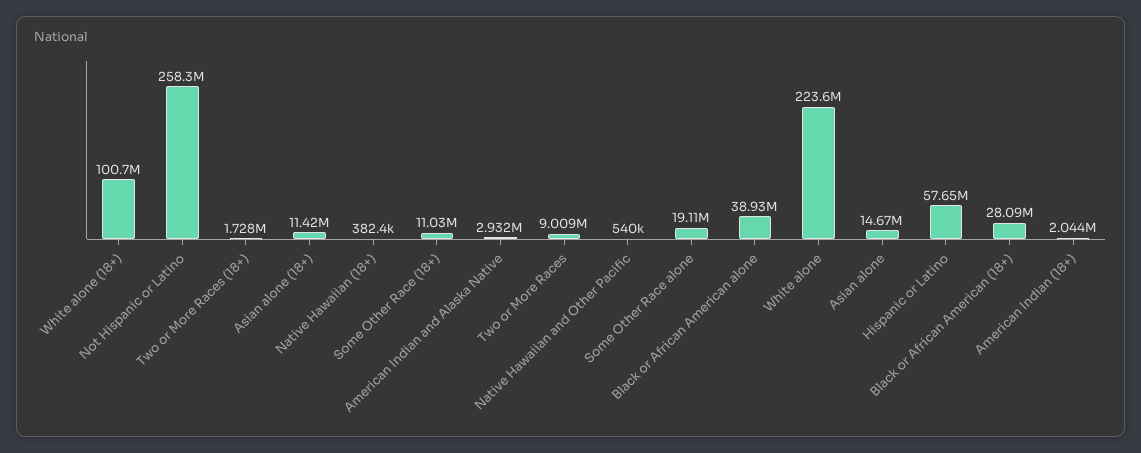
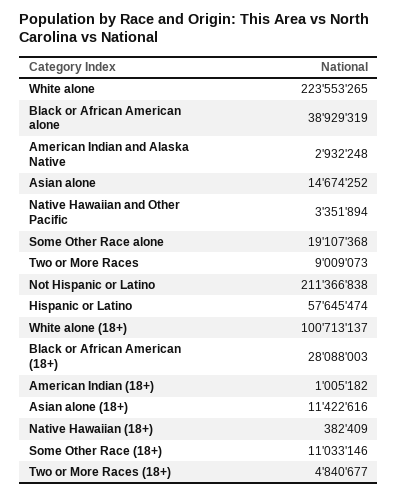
  {
    "White alone (18+)": 100713137,
-   "Not Hispanic or Latino": 258300000,
+   "Not Hispanic or Latino": 211366838,
-   "Two or More Races (18+)": 1728000,
+   "Two or More Races (18+)": 4840677,
    "Asian alone (18+)": 11422616,
    "Native Hawaiian (18+)": 382409,
    "Some Other Race (18+)": 11033146,
    "American Indian and Alaska Native": 2932248,
    "Two or More Races": 9009073,
-   "Native Hawaiian and Other Pacific": 540000,
+   "Native Hawaiian and Other Pacific": 3351894,
    "Some Other Race alone": 19107368,
    "Black or African American alone": 38929319,
    "White alone": 223553265,
    "Asian alone": 14674252,
    "Hispanic or Latino": 57645474,
    "Black or African American (18+)": 28088003,
-   "American Indian (18+)": 2044000
+   "American Indian (18+)": 1005182
  }

